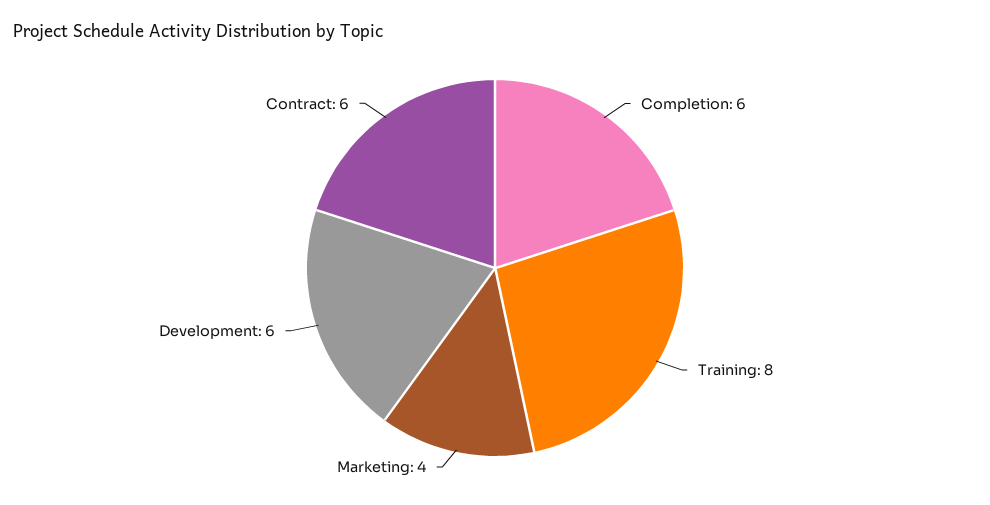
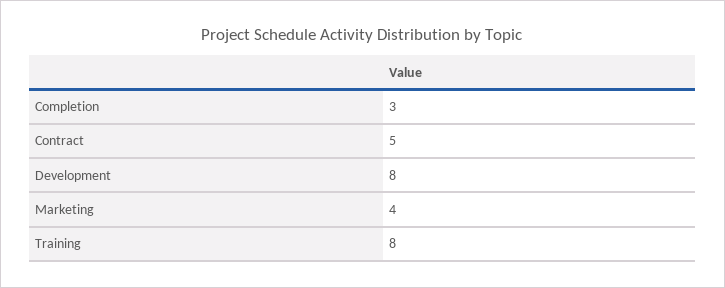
  {
-   "Completion": 6,
+   "Completion": 3,
    "Training": 8,
    "Marketing": 4,
-   "Development": 6,
+   "Development": 8,
-   "Contract": 6
+   "Contract": 5
  }

